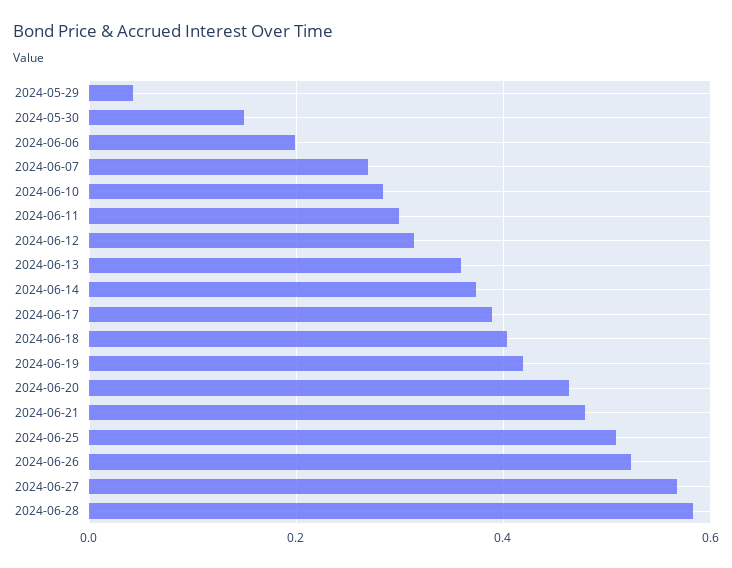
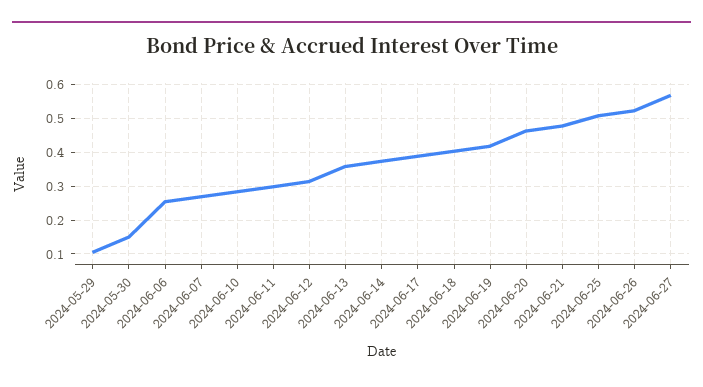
  {
-   "2024-05-29": 0.04,
+   "2024-05-29": 0.1,
    "2024-05-30": 0.14,
-   "2024-06-06": 0.2,
+   "2024-06-06": 0.26,
    "2024-06-07": 0.26,
    "2024-06-10": 0.28,
    "2024-06-11": 0.3,
    "2024-06-12": 0.32,
    "2024-06-13": 0.36,
    "2024-06-14": 0.38,
    "2024-06-17": 0.38,
    "2024-06-18": 0.4,
    "2024-06-19": 0.42,
    "2024-06-20": 0.46,
    "2024-06-21": 0.48,
    "2024-06-25": 0.5,
    "2024-06-26": 0.52,
-   "2024-06-27": 0.56,
+   "2024-06-27": 0.56
-   "2024-06-28": 0.58
  }

